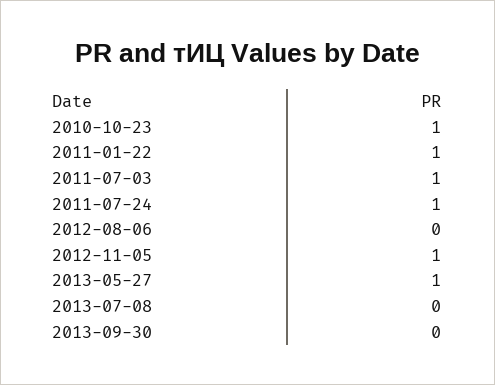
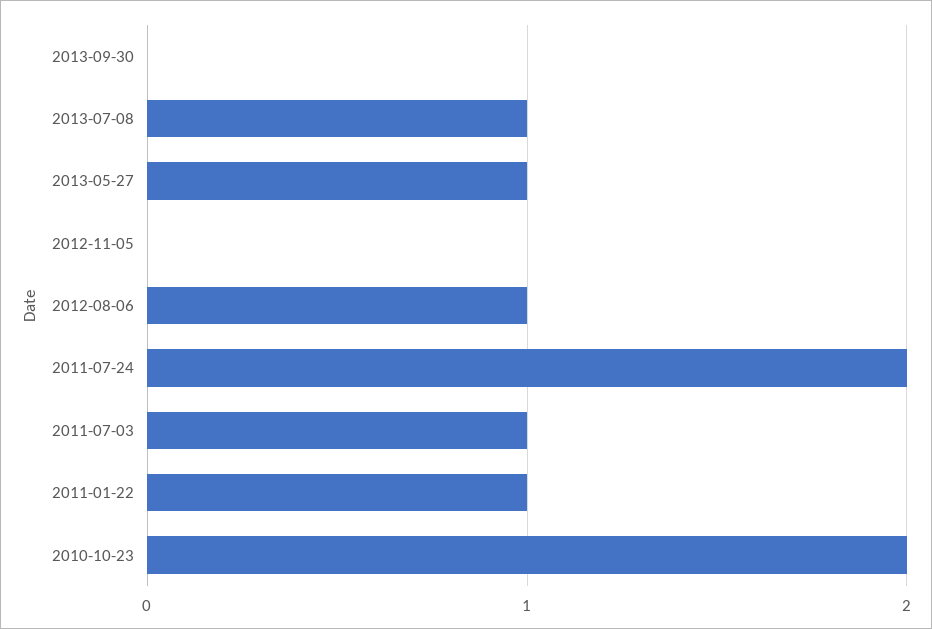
  {
-   "2010-10-23": 1,
+   "2010-10-23": 2,
    "2011-01-22": 1,
    "2011-07-03": 1,
-   "2011-07-24": 1,
+   "2011-07-24": 2,
-   "2012-08-06": 0,
+   "2012-08-06": 1,
-   "2012-11-05": 1,
+   "2012-11-05": 0,
    "2013-05-27": 1,
-   "2013-07-08": 0,
+   "2013-07-08": 1,
    "2013-09-30": 0
  }

